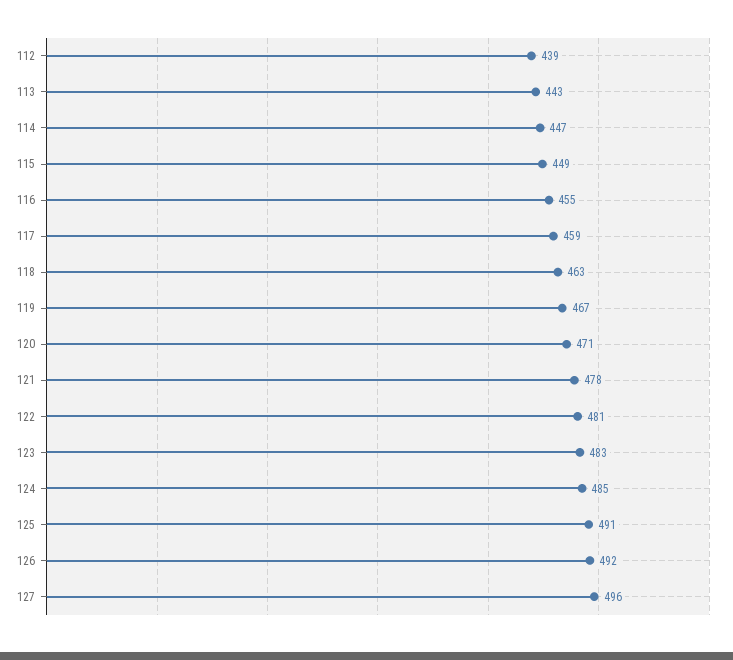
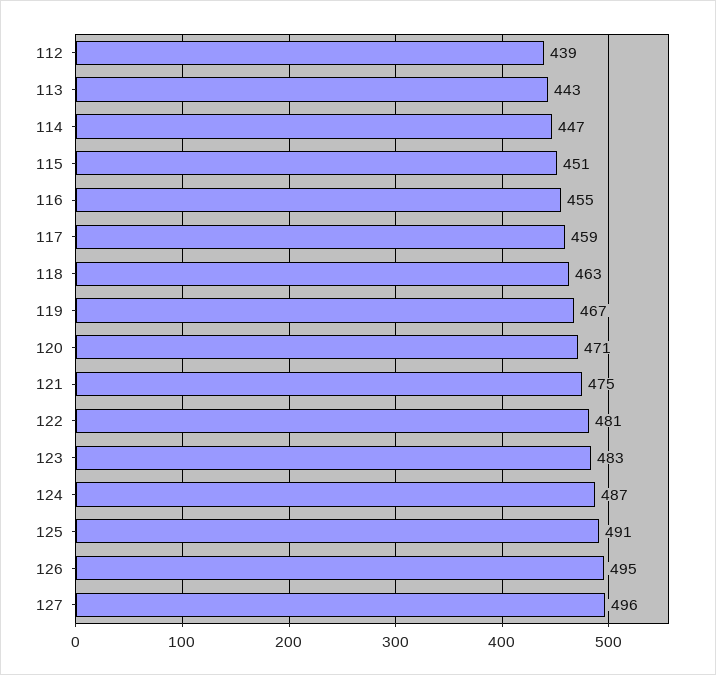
  {
    "112": 439,
    "113": 443,
    "114": 447,
-   "115": 449,
+   "115": 451,
    "116": 455,
    "117": 459,
    "118": 463,
    "119": 467,
    "120": 471,
-   "121": 478,
+   "121": 475,
    "122": 481,
    "123": 483,
-   "124": 485,
+   "124": 487,
    "125": 491,
-   "126": 492,
+   "126": 495,
    "127": 496
  }

